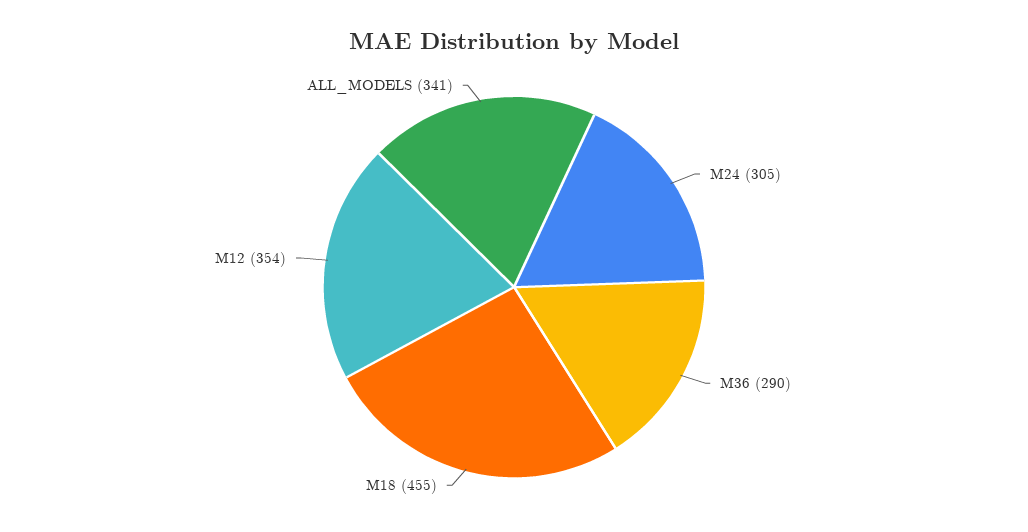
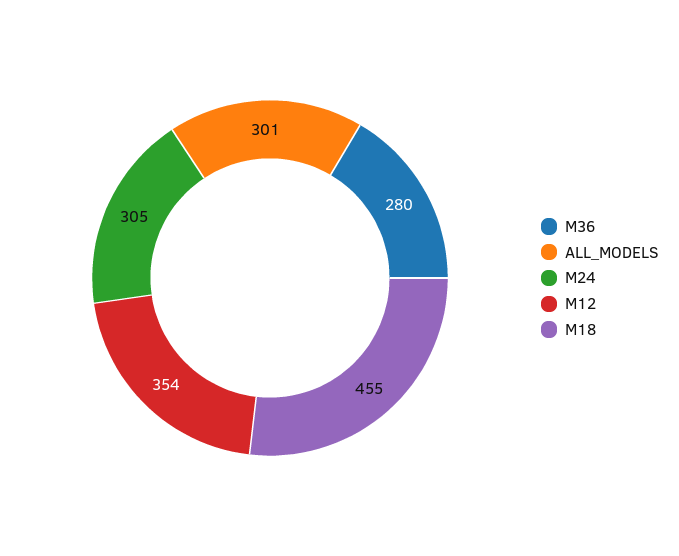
  {
    "M24": 305,
-   "M36": 290,
+   "M36": 280,
    "M18": 455,
    "M12": 354,
-   "ALL_MODELS": 341
+   "ALL_MODELS": 301
  }

